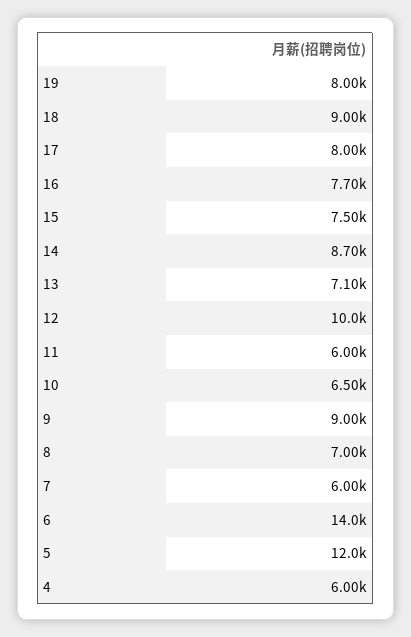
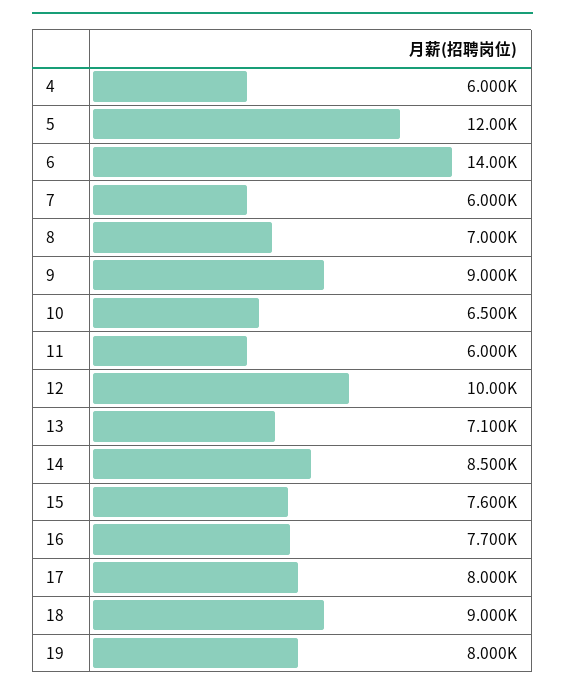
  {
    "19": 8000,
    "18": 9000,
    "17": 8000,
    "16": 7700,
-   "15": 7500,
+   "15": 7600,
-   "14": 8700,
+   "14": 8500,
    "13": 7100,
    "12": 10000,
    "11": 6000,
    "10": 6500,
    "9": 9000,
    "8": 7000,
    "7": 6000,
    "6": 14000,
    "5": 12000,
    "4": 6000
  }

